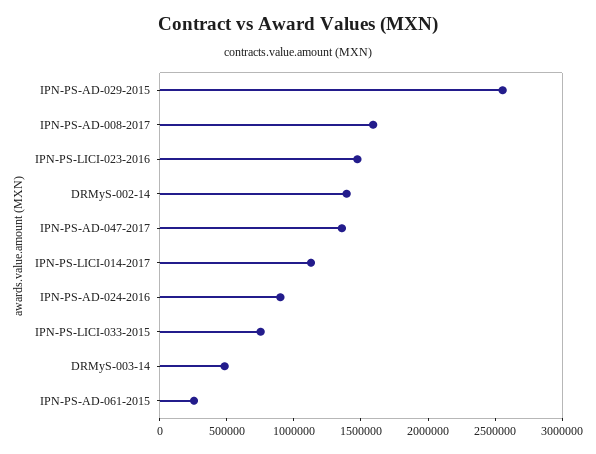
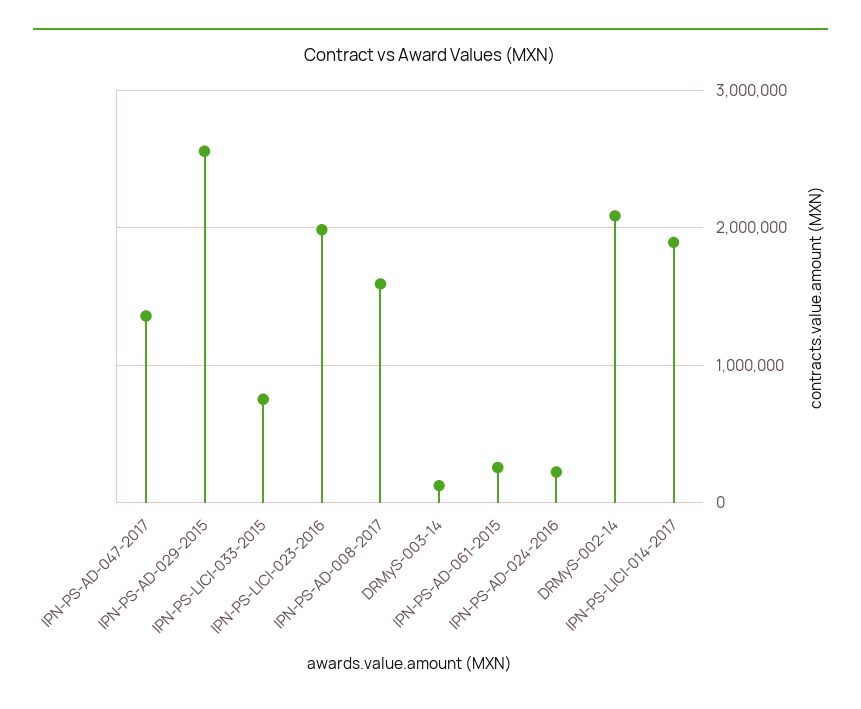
  {
    "IPN-PS-AD-029-2015": 2600000,
    "IPN-PS-AD-008-2017": 1600000,
-   "IPN-PS-LICI-023-2016": 1500000,
+   "IPN-PS-LICI-023-2016": 2000000,
-   "DRMyS-002-14": 1400000,
+   "DRMyS-002-14": 2100000,
    "IPN-PS-AD-047-2017": 1400000,
-   "IPN-PS-LICI-014-2017": 1100000,
+   "IPN-PS-LICI-014-2017": 1900000,
-   "IPN-PS-AD-024-2016": 900000,
+   "IPN-PS-AD-024-2016": 200000,
    "IPN-PS-LICI-033-2015": 800000,
-   "DRMyS-003-14": 500000,
+   "DRMyS-003-14": 100000,
    "IPN-PS-AD-061-2015": 300000
  }

